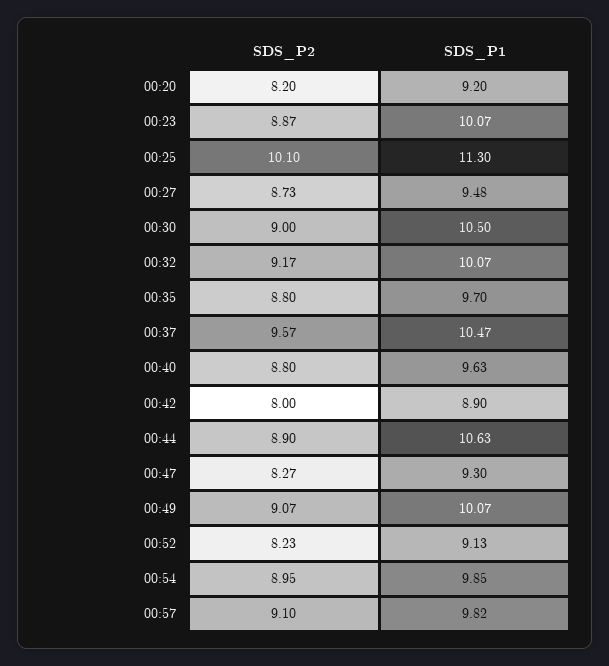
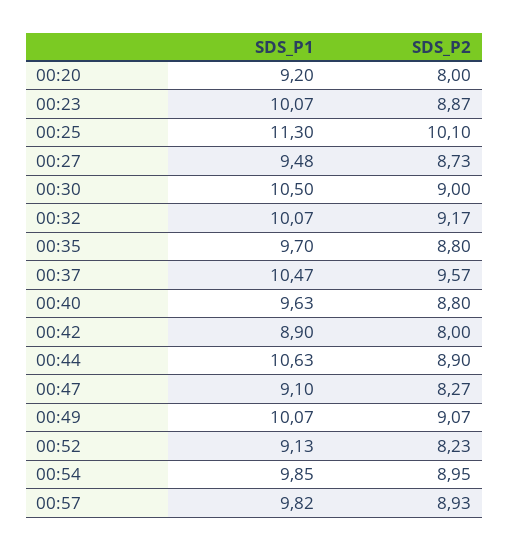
  {
    "SDS_P2": {
-     "00:20": 8.2,
+     "00:20": 8,
      "00:23": 8.87,
      "00:25": 10.1,
      "00:27": 8.73,
      "00:30": 9,
      "00:32": 9.17,
      "00:35": 8.8,
      "00:37": 9.57,
      "00:40": 8.8,
      "00:42": 8,
      "00:44": 8.9,
      "00:47": 8.27,
      "00:49": 9.07,
      "00:52": 8.23,
      "00:54": 8.95,
-     "00:57": 9.1
+     "00:57": 8.93
    },
    "SDS_P1": {
      "00:20": 9.2,
      "00:23": 10.07,
      "00:25": 11.3,
      "00:27": 9.48,
      "00:30": 10.5,
      "00:32": 10.07,
      "00:35": 9.7,
      "00:37": 10.47,
      "00:40": 9.63,
      "00:42": 8.9,
      "00:44": 10.63,
-     "00:47": 9.3,
+     "00:47": 9.1,
      "00:49": 10.07,
      "00:52": 9.13,
      "00:54": 9.85,
      "00:57": 9.82
    }
  }

